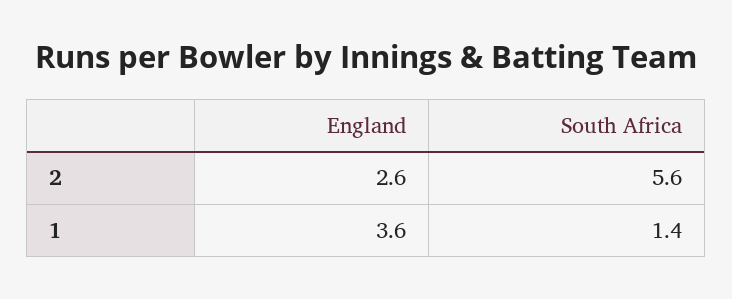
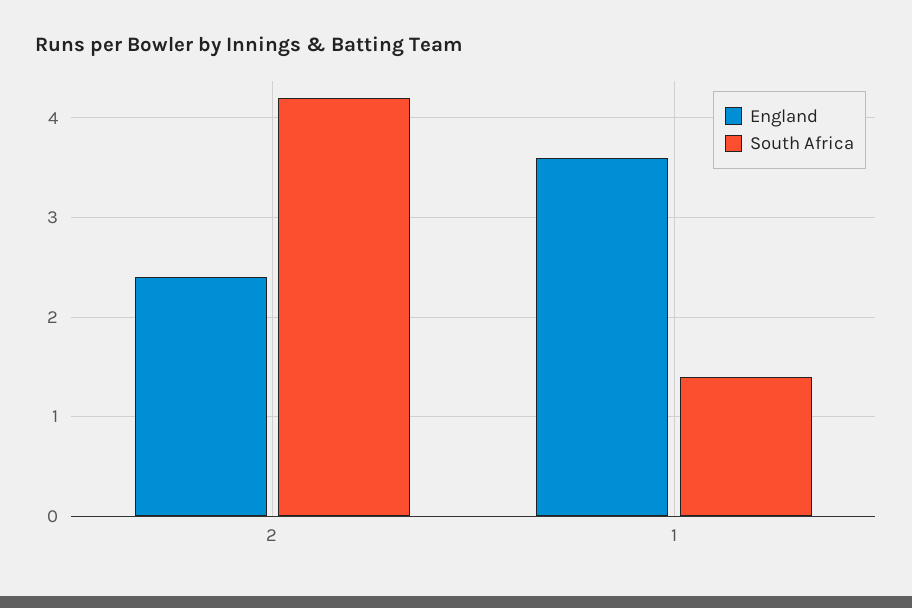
  {
    "England": {
-     "2": 2.6,
+     "2": 2.4,
      "1": 3.6
    },
    "South Africa": {
-     "2": 5.6,
+     "2": 4.2,
      "1": 1.4
    }
  }

